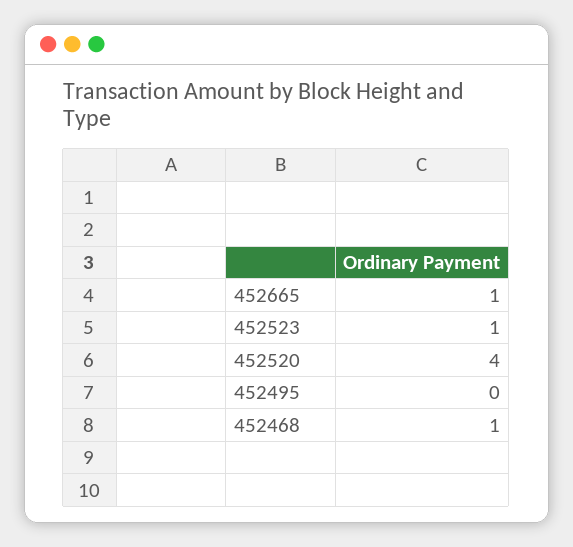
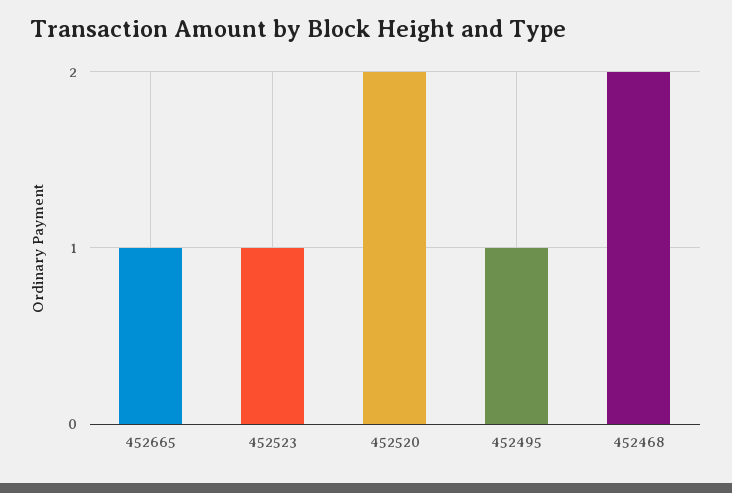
  {
    "452665": 1,
    "452523": 1,
-   "452520": 4,
+   "452520": 2,
-   "452495": 0,
+   "452495": 1,
-   "452468": 1
+   "452468": 2
  }

